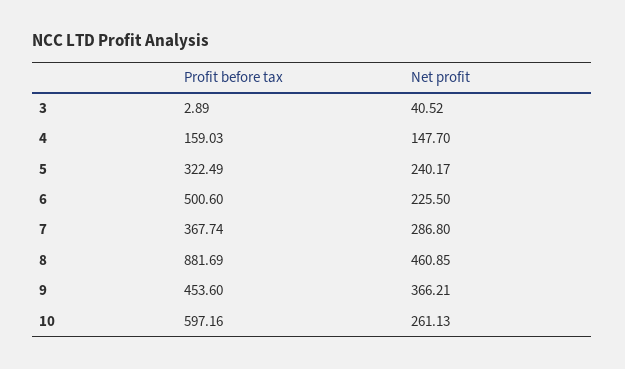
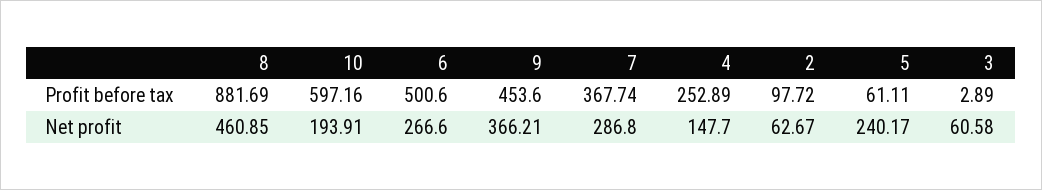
  {
    "Profit before tax": {
      "3": 2.89,
-     "4": 159.03,
+     "4": 252.89,
-     "5": 322.49,
+     "5": 61.11,
      "6": 500.6,
      "7": 367.74,
      "8": 881.69,
      "9": 453.6,
-     "10": 597.16
+     "10": 597.16,
+     "2": 97.72
    },
    "Net profit": {
-     "3": 40.52,
+     "3": 60.58,
      "4": 147.7,
      "5": 240.17,
-     "6": 225.5,
+     "6": 266.6,
      "7": 286.8,
      "8": 460.85,
      "9": 366.21,
-     "10": 261.13
+     "10": 193.91,
+     "2": 62.67
    }
  }

